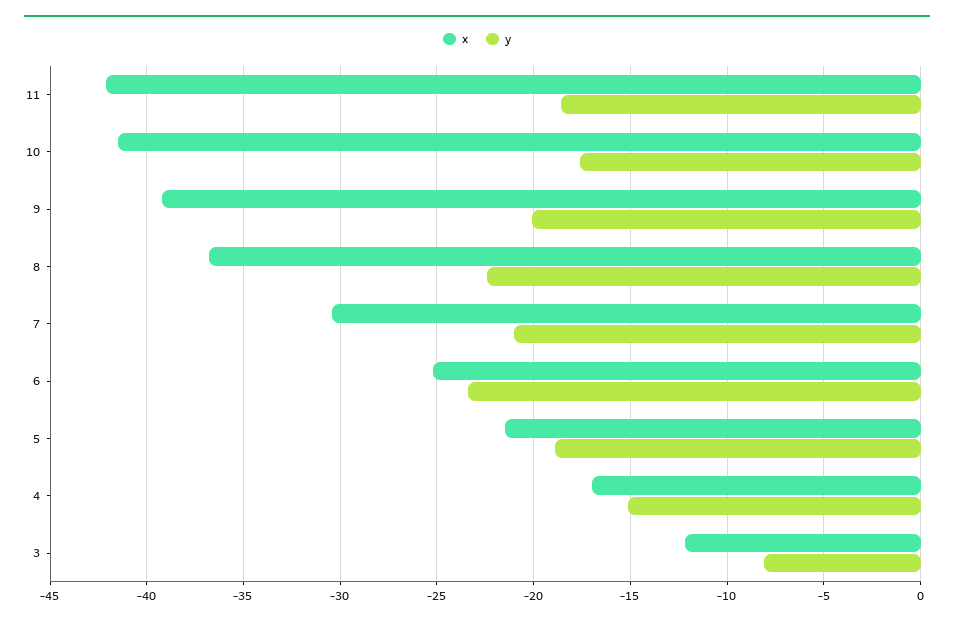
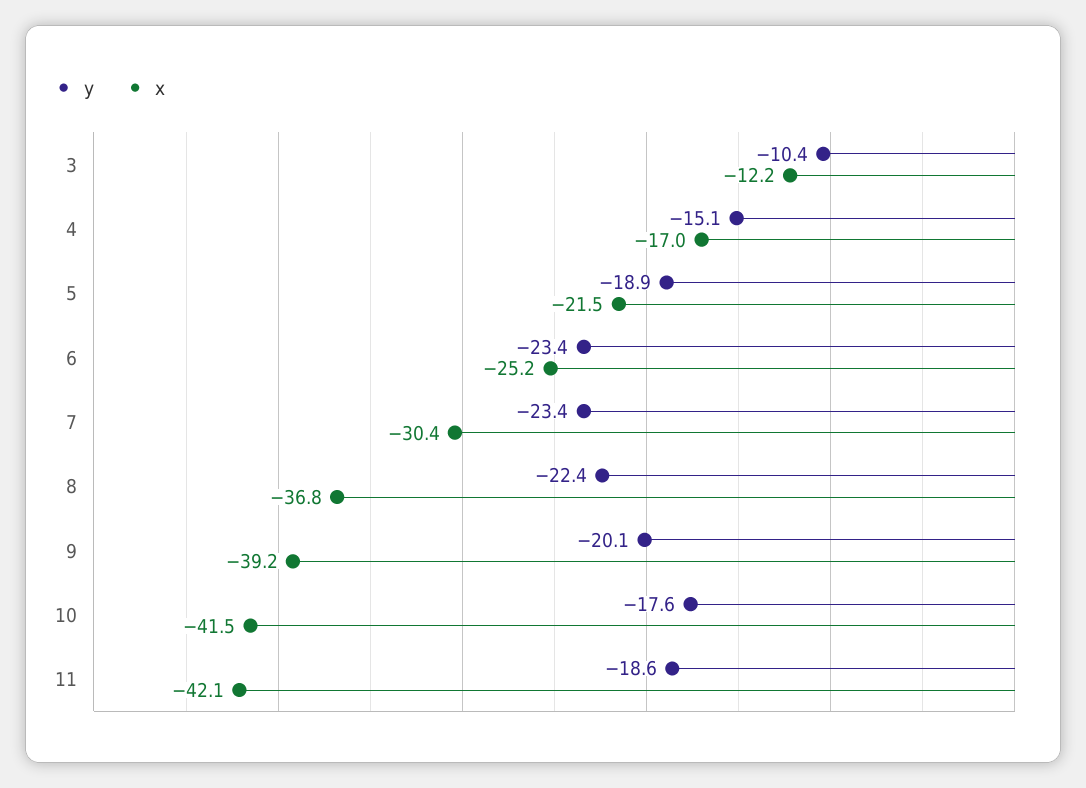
  {
    "x": {
      "11": -42.1,
      "10": -41.5,
      "9": -39.2,
      "8": -36.8,
      "7": -30.4,
      "6": -25.2,
      "5": -21.5,
      "4": -17,
      "3": -12.2
    },
    "y": {
      "11": -18.6,
      "10": -17.6,
      "9": -20.1,
      "8": -22.4,
-     "7": -21,
+     "7": -23.4,
      "6": -23.4,
      "5": -18.9,
      "4": -15.1,
-     "3": -8
+     "3": -10.4
    }
  }

